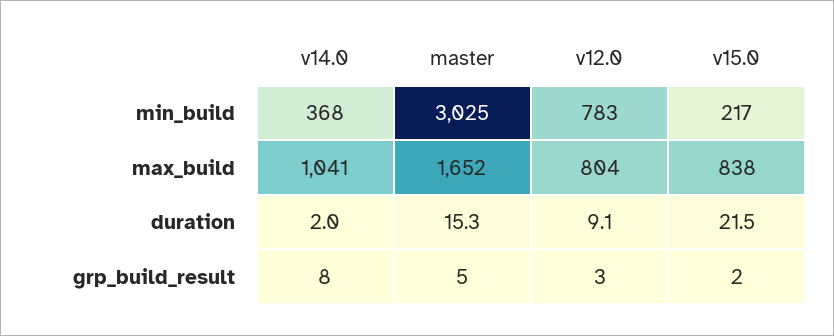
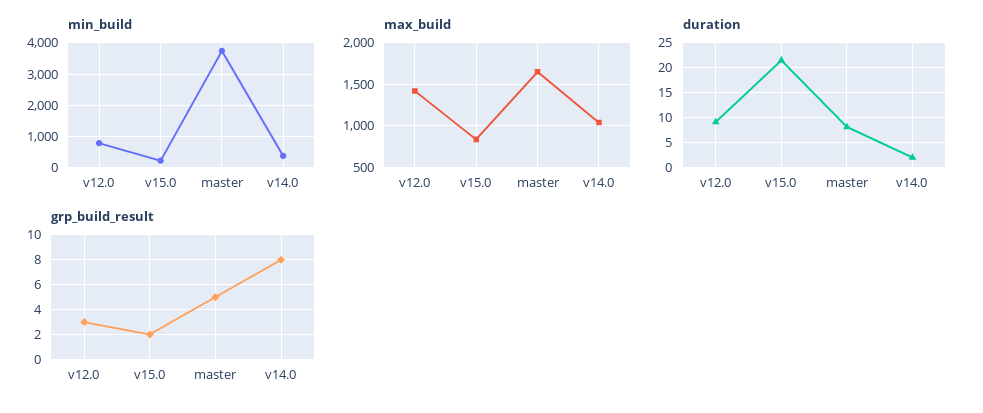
  {
    "min_build": {
      "v14.0": 368,
-     "master": 3025,
+     "master": 3800,
      "v12.0": 783,
      "v15.0": 217
    },
    "max_build": {
      "v14.0": 1041,
      "master": 1652,
-     "v12.0": 804,
+     "v12.0": 1400,
      "v15.0": 838
    },
    "duration": {
      "v14.0": 2,
-     "master": 15.3,
+     "master": 7.5,
      "v12.0": 9.1,
      "v15.0": 21.5
    },
    "grp_build_result": {
      "v14.0": 8,
      "master": 5,
      "v12.0": 3,
      "v15.0": 2
    }
  }

